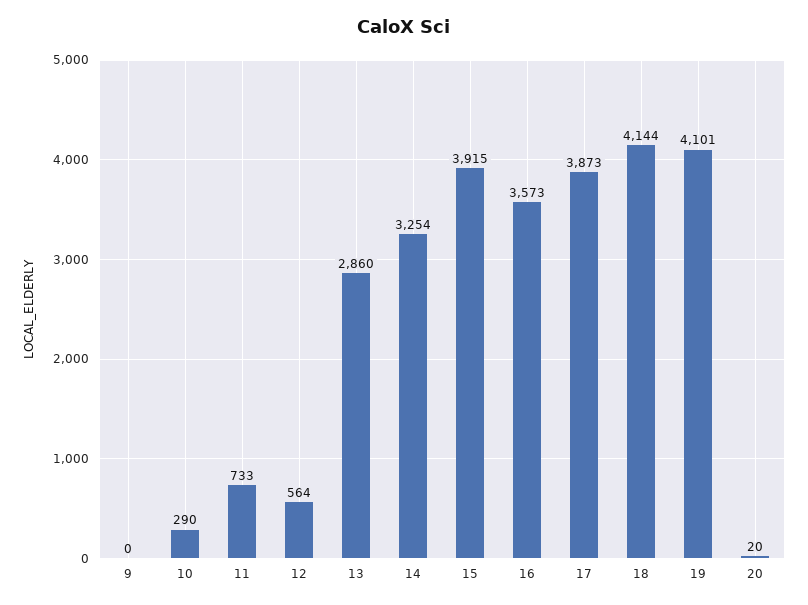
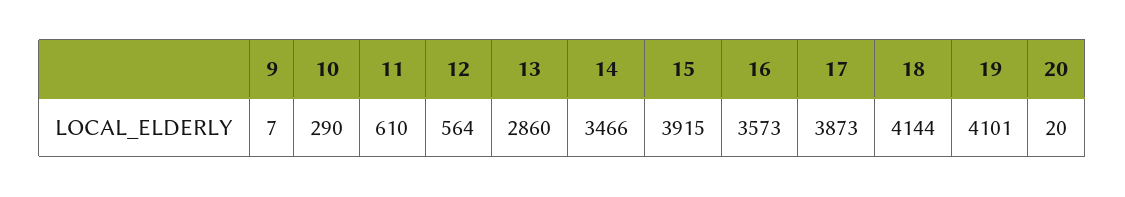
  {
-   "9": 0,
+   "9": 7,
    "10": 290,
-   "11": 733,
+   "11": 610,
    "12": 564,
    "13": 2860,
-   "14": 3254,
+   "14": 3466,
    "15": 3915,
    "16": 3573,
    "17": 3873,
    "18": 4144,
    "19": 4101,
    "20": 20
  }

